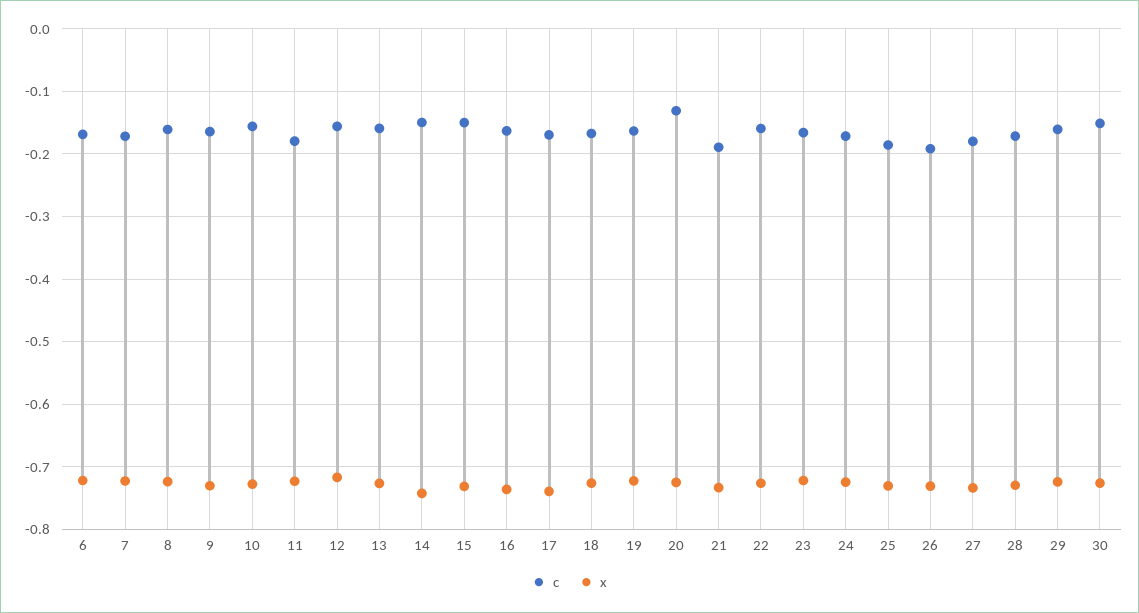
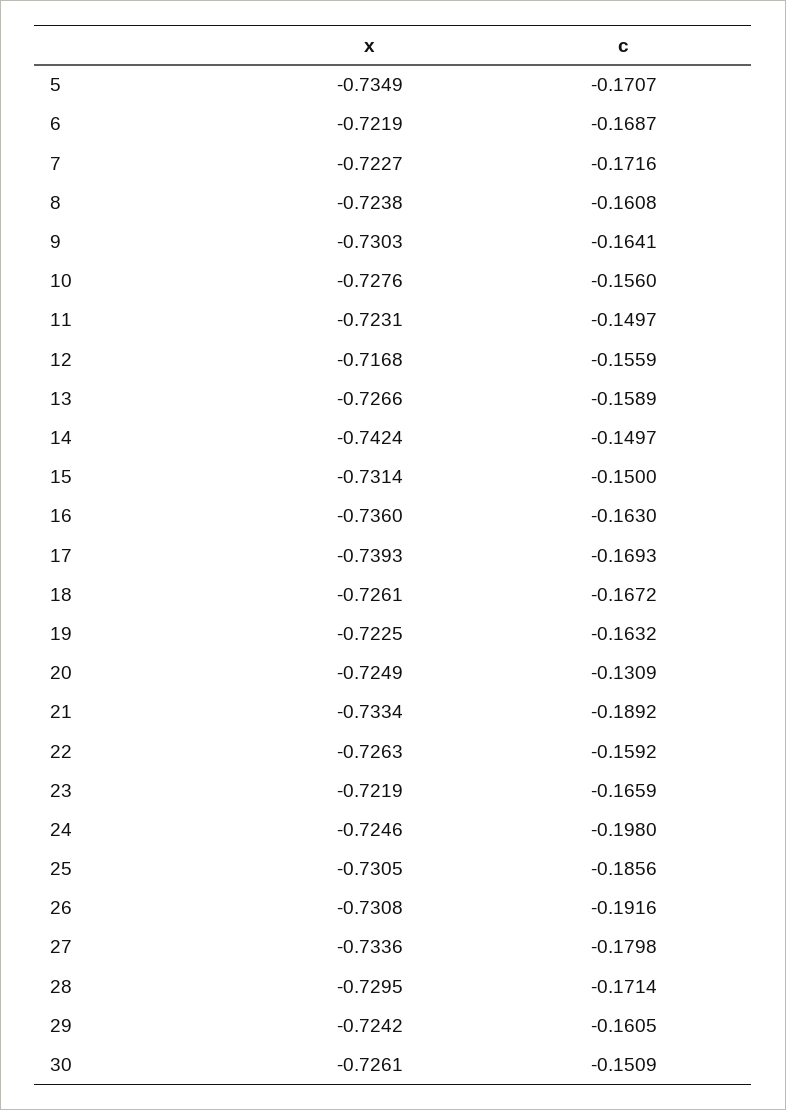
  {
    "c": {
      "6": -0.1687,
      "7": -0.1716,
      "8": -0.1608,
      "9": -0.1641,
      "10": -0.156,
-     "11": -0.18,
+     "11": -0.1497,
      "12": -0.1559,
      "13": -0.1589,
      "14": -0.1497,
      "15": -0.15,
      "16": -0.163,
      "17": -0.1693,
      "18": -0.1672,
      "19": -0.1632,
      "20": -0.1309,
      "21": -0.1892,
      "22": -0.1592,
      "23": -0.1659,
-     "24": -0.17,
+     "24": -0.198,
      "25": -0.1856,
      "26": -0.1916,
      "27": -0.1798,
      "28": -0.1714,
      "29": -0.1605,
-     "30": -0.1509
+     "30": -0.1509,
+     "5": -0.1707
    },
    "x": {
      "6": -0.7219,
      "7": -0.7227,
      "8": -0.7238,
      "9": -0.7303,
      "10": -0.7276,
      "11": -0.7231,
      "12": -0.7168,
      "13": -0.7266,
      "14": -0.7424,
      "15": -0.7314,
      "16": -0.736,
      "17": -0.7393,
      "18": -0.7261,
      "19": -0.7225,
      "20": -0.7249,
      "21": -0.7334,
      "22": -0.7263,
      "23": -0.7219,
      "24": -0.7246,
      "25": -0.7305,
      "26": -0.7308,
      "27": -0.7336,
      "28": -0.7295,
      "29": -0.7242,
-     "30": -0.7261
+     "30": -0.7261,
+     "5": -0.7349
    }
  }

